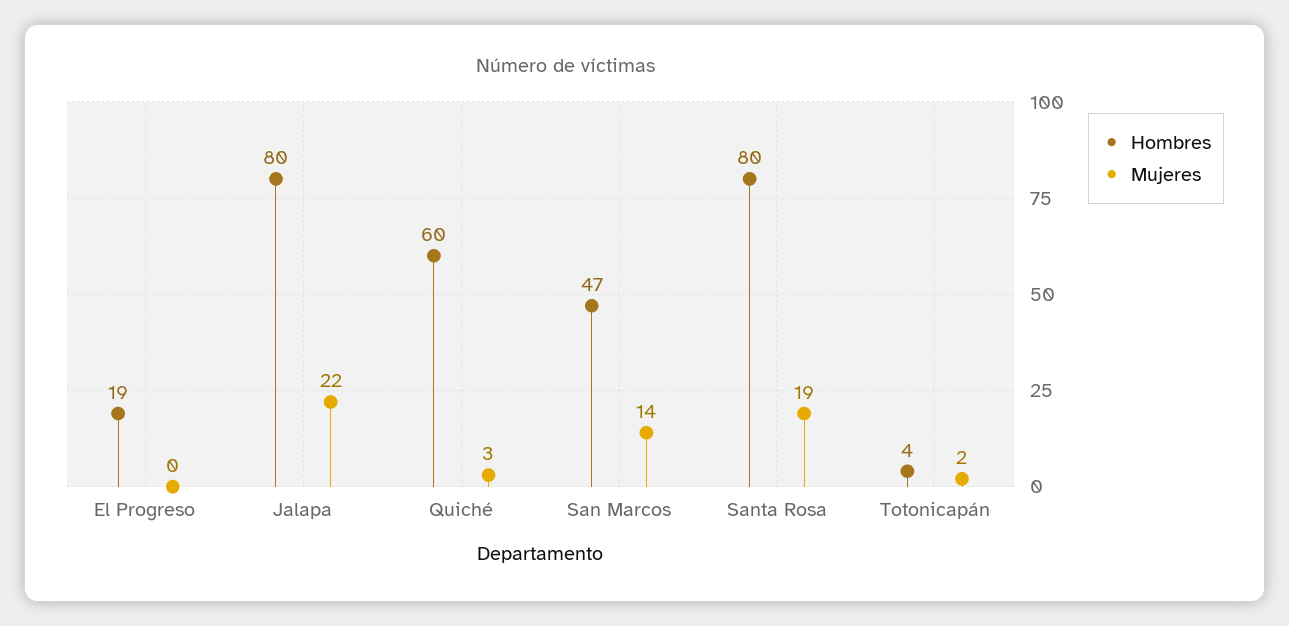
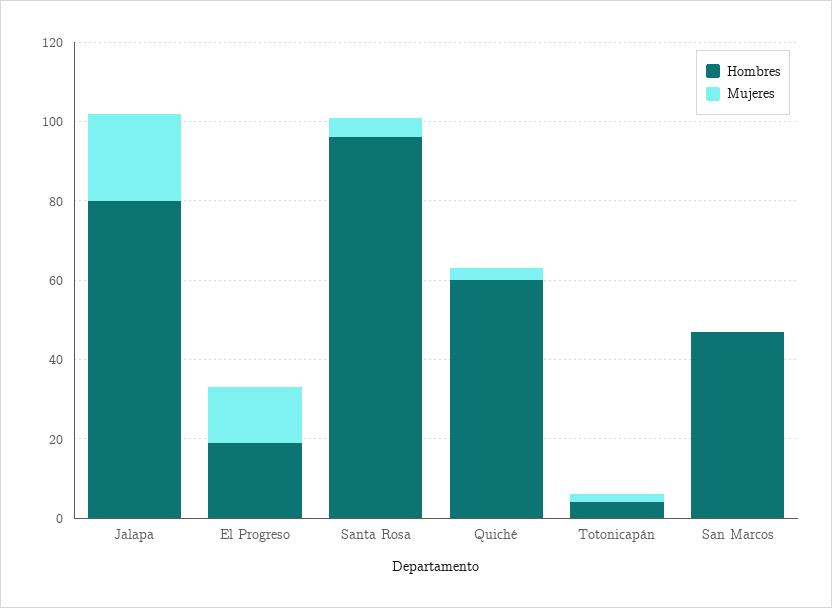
  {
    "Hombres": {
      "El Progreso": 19,
      "Jalapa": 80,
      "Quiché": 60,
      "San Marcos": 47,
-     "Santa Rosa": 80,
+     "Santa Rosa": 95,
      "Totonicapán": 4
    },
    "Mujeres": {
-     "El Progreso": 0,
+     "El Progreso": 15,
      "Jalapa": 22,
      "Quiché": 3,
-     "San Marcos": 14,
+     "San Marcos": 0,
-     "Santa Rosa": 19,
+     "Santa Rosa": 5,
      "Totonicapán": 2
    }
  }

